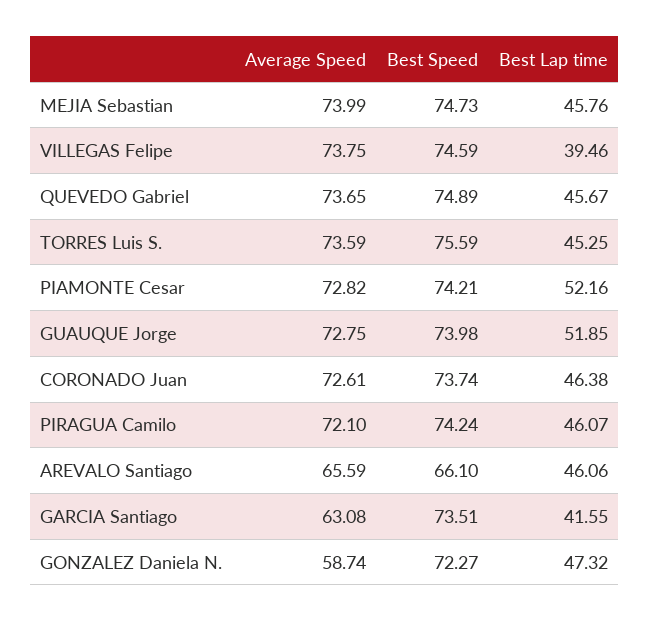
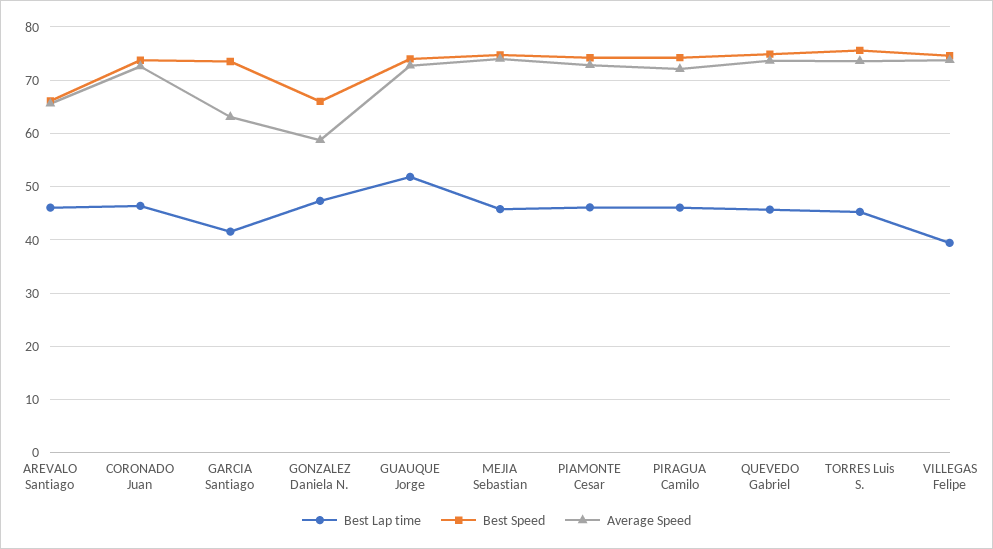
  {
    "Average Speed": {
      "MEJIA Sebastian": 73.99,
      "VILLEGAS Felipe": 73.75,
      "QUEVEDO Gabriel": 73.65,
      "TORRES Luis S.": 73.59,
      "PIAMONTE Cesar": 72.82,
      "GUAUQUE Jorge": 72.75,
      "CORONADO Juan": 72.61,
      "PIRAGUA Camilo": 72.1,
      "AREVALO Santiago": 65.59,
      "GARCIA Santiago": 63.08,
      "GONZALEZ Daniela N.": 58.74
    },
    "Best Speed": {
      "MEJIA Sebastian": 74.73,
      "VILLEGAS Felipe": 74.59,
      "QUEVEDO Gabriel": 74.89,
      "TORRES Luis S.": 75.59,
      "PIAMONTE Cesar": 74.21,
      "GUAUQUE Jorge": 73.98,
      "CORONADO Juan": 73.74,
      "PIRAGUA Camilo": 74.24,
      "AREVALO Santiago": 66.1,
      "GARCIA Santiago": 73.51,
-     "GONZALEZ Daniela N.": 72.27
+     "GONZALEZ Daniela N.": 66
    },
    "Best Lap time": {
      "MEJIA Sebastian": 45.76,
      "VILLEGAS Felipe": 39.46,
      "QUEVEDO Gabriel": 45.67,
      "TORRES Luis S.": 45.25,
-     "PIAMONTE Cesar": 52.16,
+     "PIAMONTE Cesar": 46,
      "GUAUQUE Jorge": 51.85,
      "CORONADO Juan": 46.38,
      "PIRAGUA Camilo": 46.07,
      "AREVALO Santiago": 46.06,
      "GARCIA Santiago": 41.55,
      "GONZALEZ Daniela N.": 47.32
    }
  }

